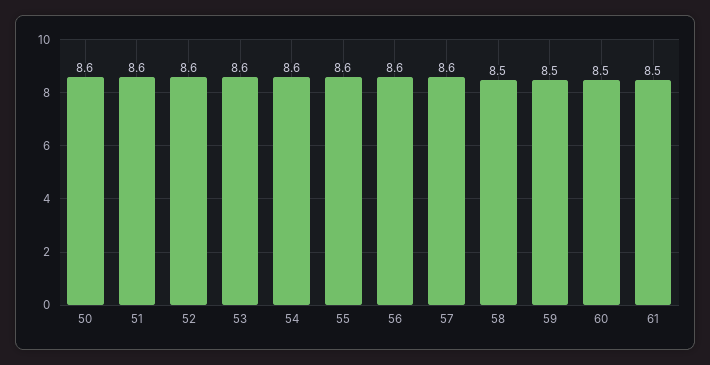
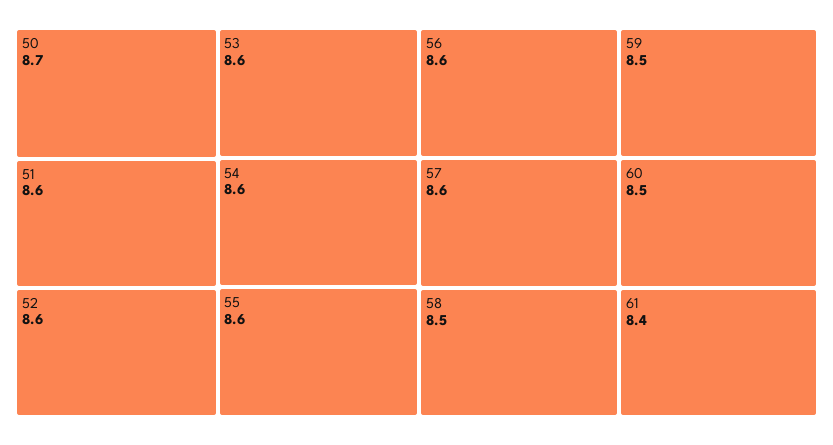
  {
-   "50": 8.6,
+   "50": 8.7,
    "51": 8.6,
    "52": 8.6,
    "53": 8.6,
    "54": 8.6,
    "55": 8.6,
    "56": 8.6,
    "57": 8.6,
    "58": 8.5,
    "59": 8.5,
    "60": 8.5,
-   "61": 8.5
+   "61": 8.4
  }

